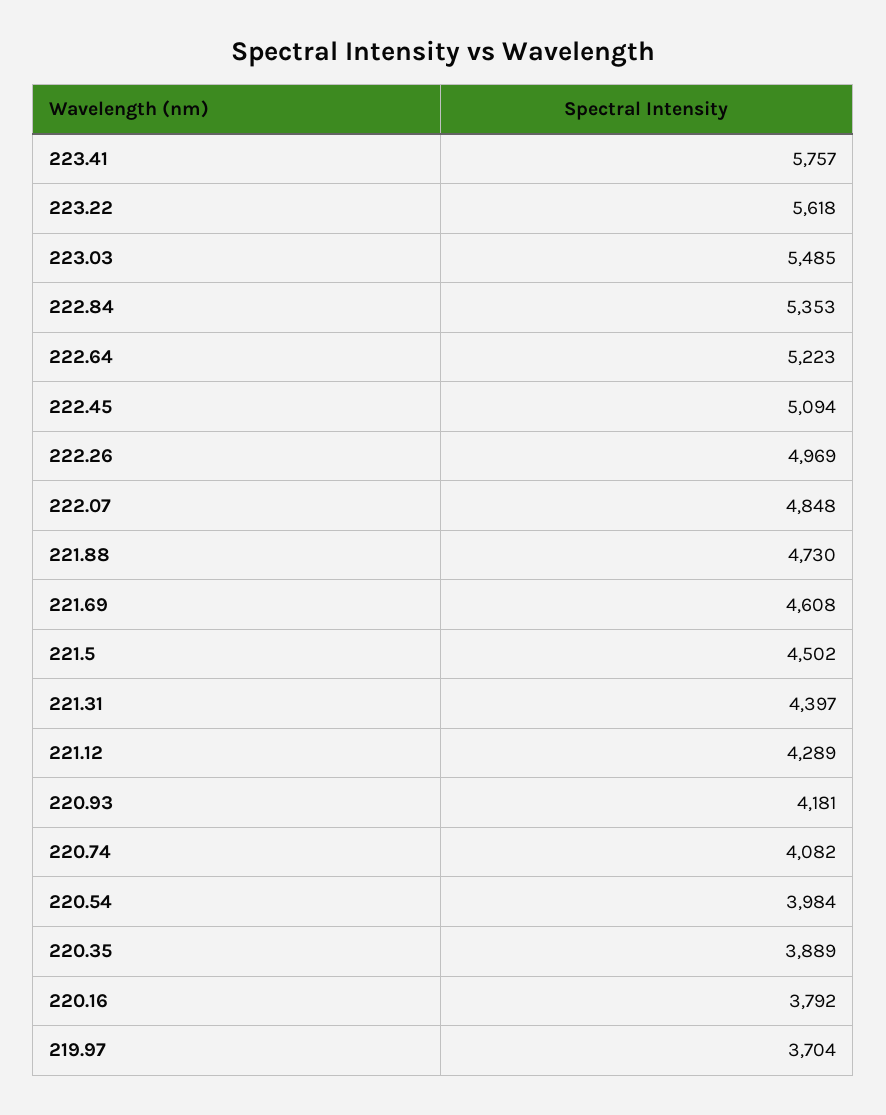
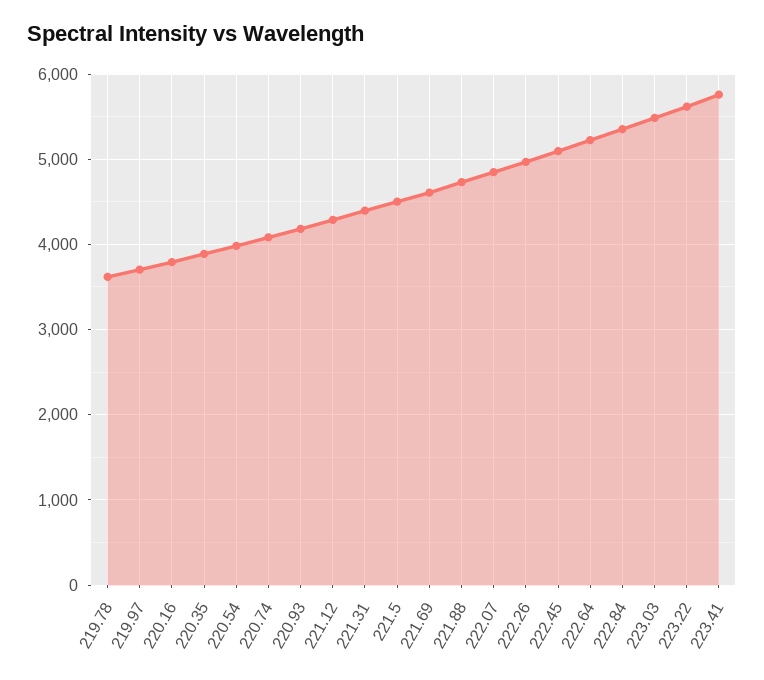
  {
    "223.41": 5757,
    "223.22": 5618,
    "223.03": 5485,
    "222.84": 5353,
    "222.64": 5223,
    "222.45": 5094,
    "222.26": 4969,
    "222.07": 4848,
    "221.88": 4730,
    "221.69": 4608,
    "221.5": 4502,
    "221.31": 4397,
    "221.12": 4289,
    "220.93": 4181,
    "220.74": 4082,
    "220.54": 3984,
    "220.35": 3889,
    "220.16": 3792,
-   "219.97": 3704
+   "219.97": 3704,
+   "219.78": 3600
  }

